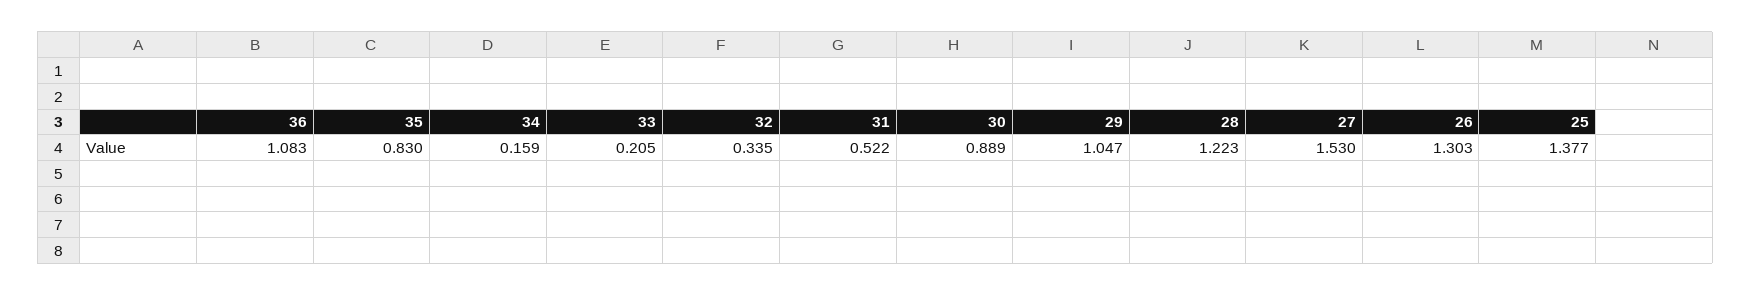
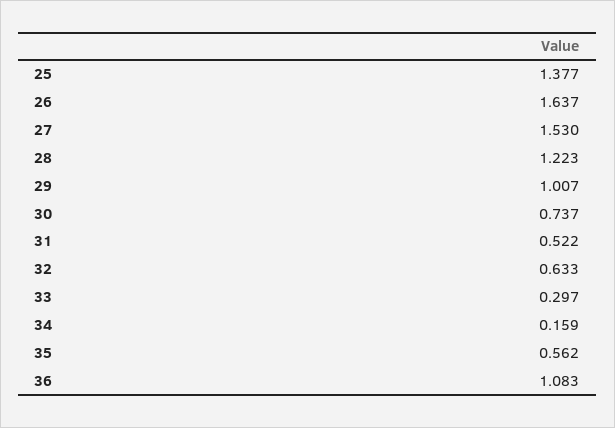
  {
    "36": 1.083,
-   "35": 0.83,
+   "35": 0.562,
    "34": 0.159,
-   "33": 0.205,
+   "33": 0.297,
-   "32": 0.335,
+   "32": 0.633,
    "31": 0.522,
-   "30": 0.889,
+   "30": 0.737,
-   "29": 1.047,
+   "29": 1.007,
    "28": 1.223,
    "27": 1.53,
-   "26": 1.303,
+   "26": 1.637,
    "25": 1.377
  }

